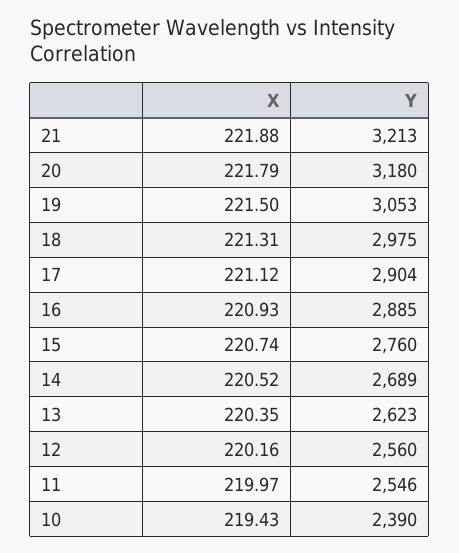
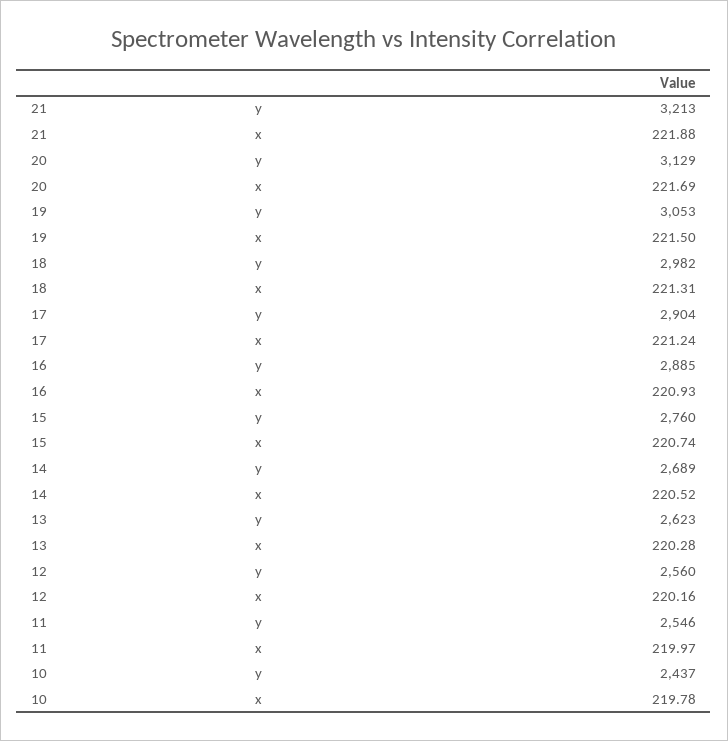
  {
    "X": {
      "21": 221.88,
-     "20": 221.79,
+     "20": 221.69,
      "19": 221.5,
      "18": 221.31,
-     "17": 221.12,
+     "17": 221.24,
      "16": 220.93,
      "15": 220.74,
      "14": 220.52,
-     "13": 220.35,
+     "13": 220.28,
      "12": 220.16,
      "11": 219.97,
-     "10": 219.43
+     "10": 219.78
    },
    "Y": {
      "21": 3213,
-     "20": 3180,
+     "20": 3129,
      "19": 3053,
-     "18": 2975,
+     "18": 2982,
      "17": 2904,
      "16": 2885,
      "15": 2760,
      "14": 2689,
      "13": 2623,
      "12": 2560,
      "11": 2546,
-     "10": 2390
+     "10": 2437
    }
  }

